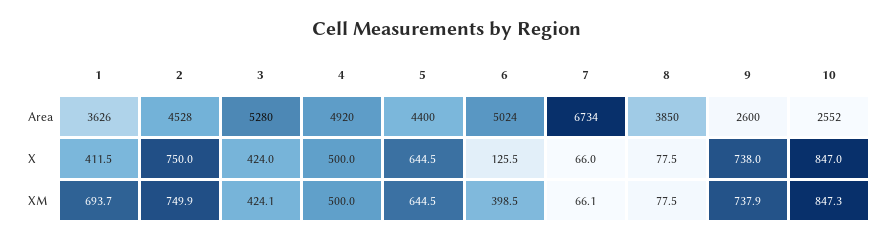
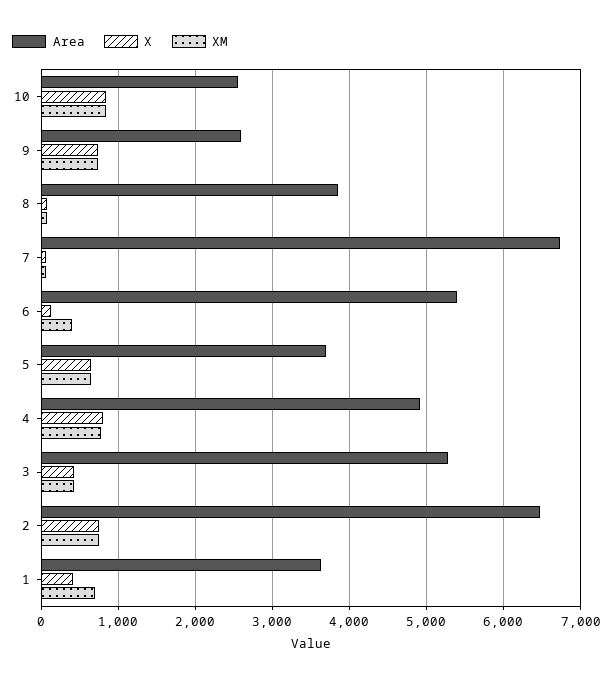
  {
    "Area": {
      "1": 3626,
-     "2": 4528,
+     "2": 6500,
      "3": 5280,
      "4": 4920,
-     "5": 4400,
+     "5": 3700,
-     "6": 5024,
+     "6": 5400,
      "7": 6734,
      "8": 3850,
      "9": 2600,
      "10": 2552
    },
    "X": {
      "1": 411.5,
      "2": 750,
      "3": 424,
-     "4": 500,
+     "4": 800,
      "5": 644.5,
      "6": 125.5,
      "7": 66,
      "8": 77.5,
      "9": 738,
      "10": 847
    },
    "XM": {
      "1": 693.7,
      "2": 749.9,
      "3": 424.1,
-     "4": 500,
+     "4": 800,
      "5": 644.5,
      "6": 398.5,
      "7": 66.1,
      "8": 77.5,
      "9": 737.9,
      "10": 847.3
    }
  }

